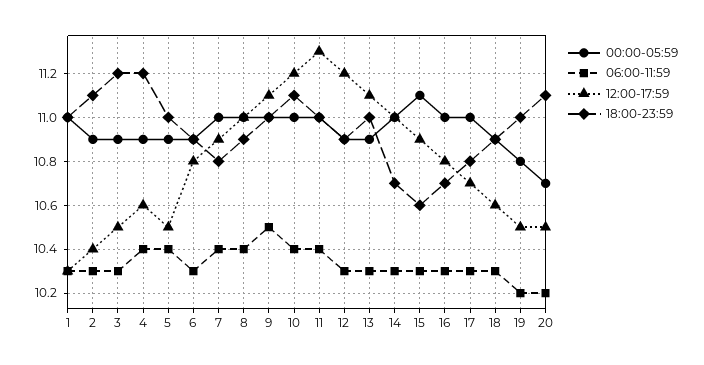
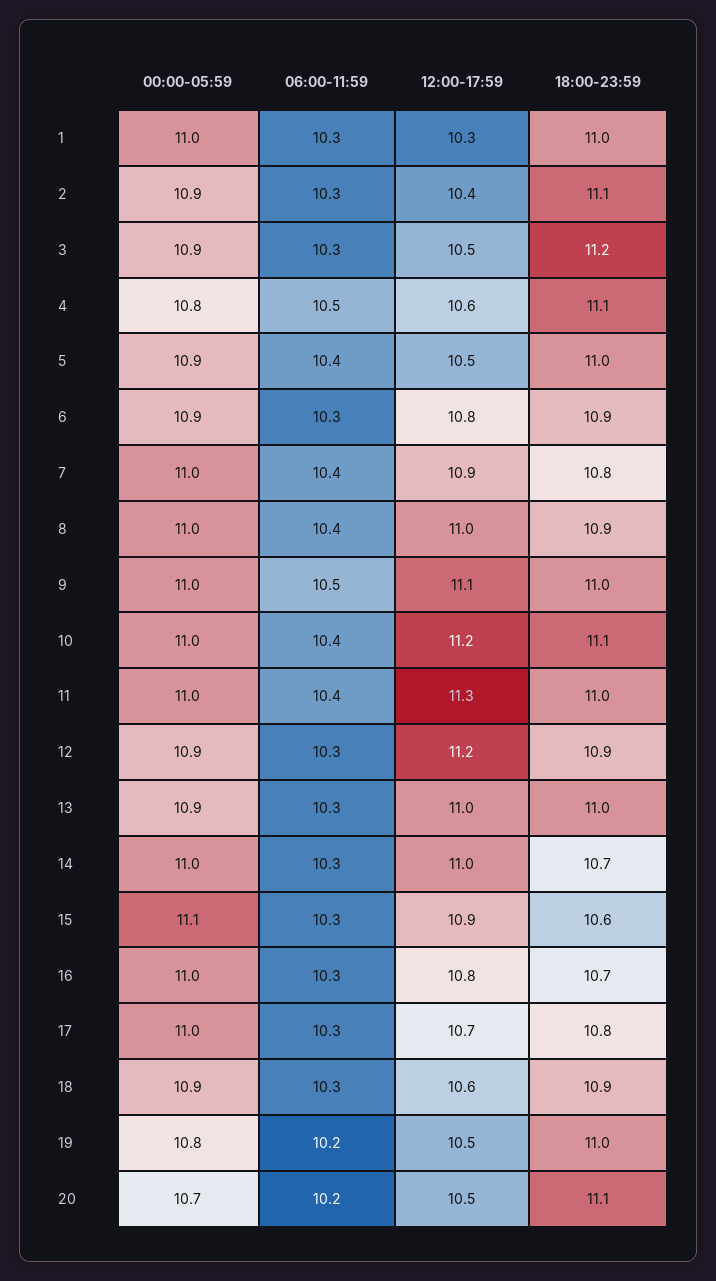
  {
    "00:00-05:59": {
      "1": 11,
      "2": 10.9,
      "3": 10.9,
-     "4": 10.9,
+     "4": 10.8,
      "5": 10.9,
      "6": 10.9,
      "7": 11,
      "8": 11,
      "9": 11,
      "10": 11,
      "11": 11,
      "12": 10.9,
      "13": 10.9,
      "14": 11,
      "15": 11.1,
      "16": 11,
      "17": 11,
      "18": 10.9,
      "19": 10.8,
      "20": 10.7
    },
    "06:00-11:59": {
      "1": 10.3,
      "2": 10.3,
      "3": 10.3,
-     "4": 10.4,
+     "4": 10.5,
      "5": 10.4,
      "6": 10.3,
      "7": 10.4,
      "8": 10.4,
      "9": 10.5,
      "10": 10.4,
      "11": 10.4,
      "12": 10.3,
      "13": 10.3,
      "14": 10.3,
      "15": 10.3,
      "16": 10.3,
      "17": 10.3,
      "18": 10.3,
      "19": 10.2,
      "20": 10.2
    },
    "12:00-17:59": {
      "1": 10.3,
      "2": 10.4,
      "3": 10.5,
      "4": 10.6,
      "5": 10.5,
      "6": 10.8,
      "7": 10.9,
      "8": 11,
      "9": 11.1,
      "10": 11.2,
      "11": 11.3,
      "12": 11.2,
-     "13": 11.1,
+     "13": 11,
      "14": 11,
      "15": 10.9,
      "16": 10.8,
      "17": 10.7,
      "18": 10.6,
      "19": 10.5,
      "20": 10.5
    },
    "18:00-23:59": {
      "1": 11,
      "2": 11.1,
      "3": 11.2,
-     "4": 11.2,
+     "4": 11.1,
      "5": 11,
      "6": 10.9,
      "7": 10.8,
      "8": 10.9,
      "9": 11,
      "10": 11.1,
      "11": 11,
      "12": 10.9,
      "13": 11,
      "14": 10.7,
      "15": 10.6,
      "16": 10.7,
      "17": 10.8,
      "18": 10.9,
      "19": 11,
      "20": 11.1
    }
  }

